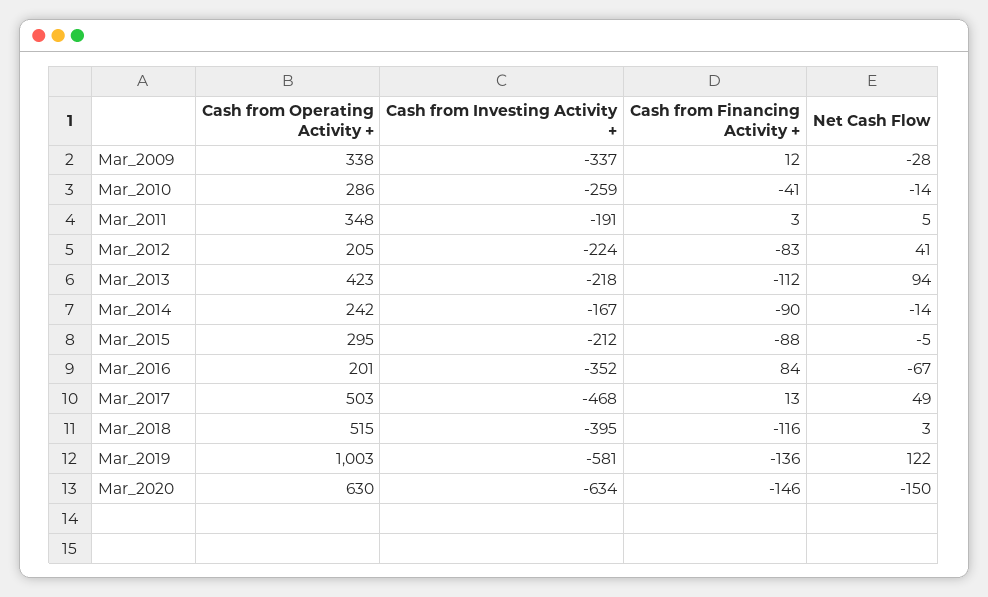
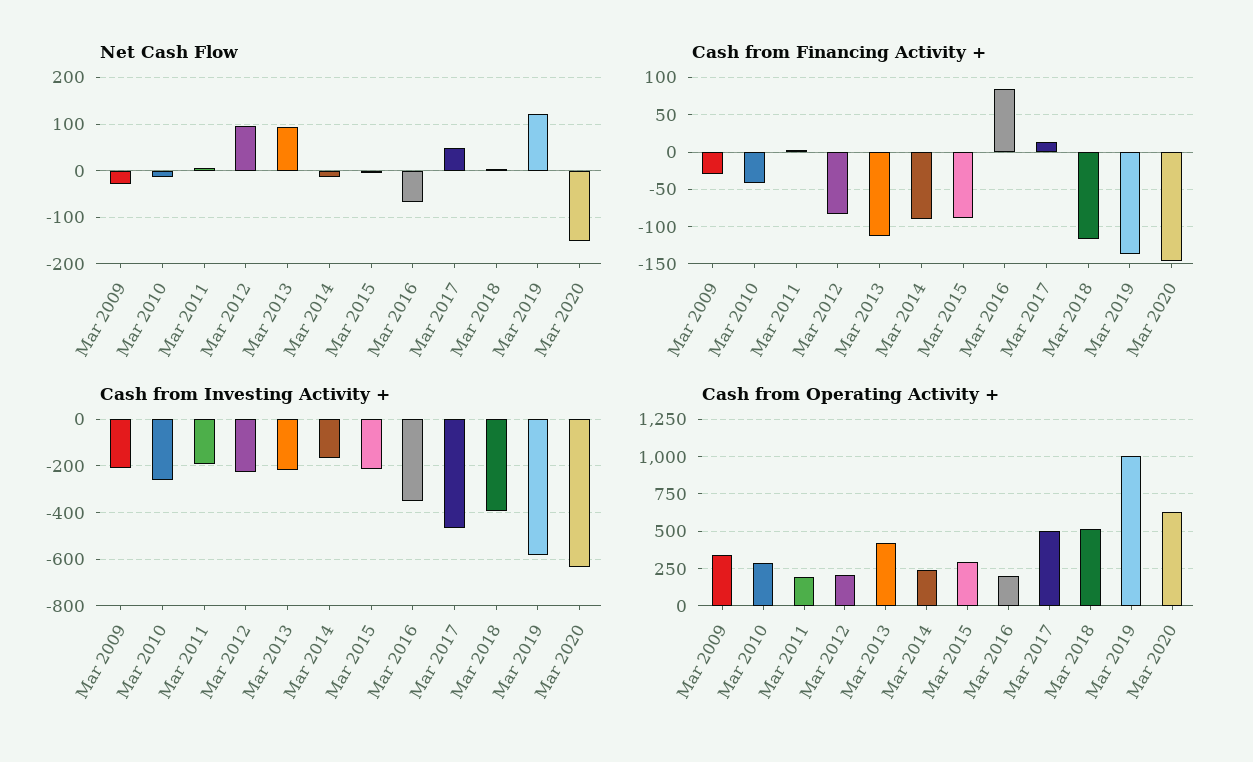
  {
    "Cash from Operating Activity +": {
      "Mar_2009": 338,
      "Mar_2010": 286,
-     "Mar_2011": 348,
+     "Mar_2011": 200,
      "Mar_2012": 205,
      "Mar_2013": 423,
      "Mar_2014": 242,
      "Mar_2015": 295,
      "Mar_2016": 201,
      "Mar_2017": 503,
      "Mar_2018": 515,
      "Mar_2019": 1003,
      "Mar_2020": 630
    },
    "Cash from Investing Activity +": {
-     "Mar_2009": -337,
+     "Mar_2009": -200,
      "Mar_2010": -259,
      "Mar_2011": -191,
      "Mar_2012": -224,
      "Mar_2013": -218,
      "Mar_2014": -167,
      "Mar_2015": -212,
      "Mar_2016": -352,
      "Mar_2017": -468,
      "Mar_2018": -395,
      "Mar_2019": -581,
      "Mar_2020": -634
    },
    "Cash from Financing Activity +": {
-     "Mar_2009": 12,
+     "Mar_2009": -30,
      "Mar_2010": -41,
      "Mar_2011": 3,
      "Mar_2012": -83,
      "Mar_2013": -112,
      "Mar_2014": -90,
      "Mar_2015": -88,
      "Mar_2016": 84,
      "Mar_2017": 13,
      "Mar_2018": -116,
      "Mar_2019": -136,
      "Mar_2020": -146
    },
    "Net Cash Flow": {
      "Mar_2009": -28,
      "Mar_2010": -14,
      "Mar_2011": 5,
-     "Mar_2012": 41,
+     "Mar_2012": 100,
      "Mar_2013": 94,
      "Mar_2014": -14,
      "Mar_2015": -5,
      "Mar_2016": -67,
      "Mar_2017": 49,
      "Mar_2018": 3,
      "Mar_2019": 122,
      "Mar_2020": -150
    }
  }

